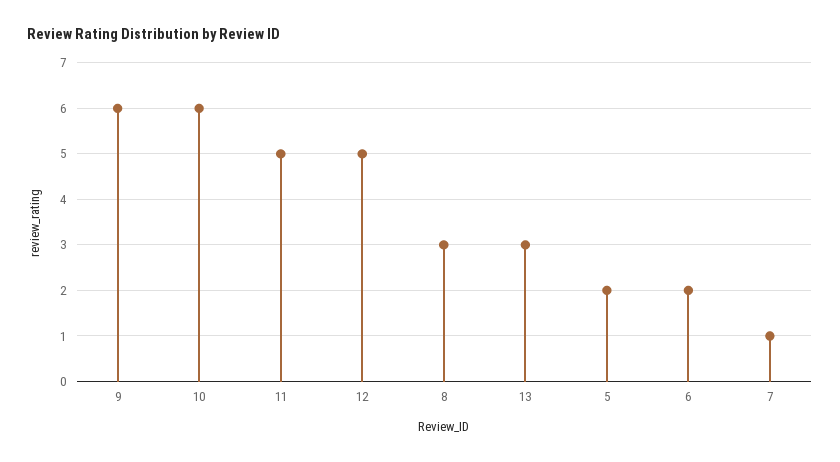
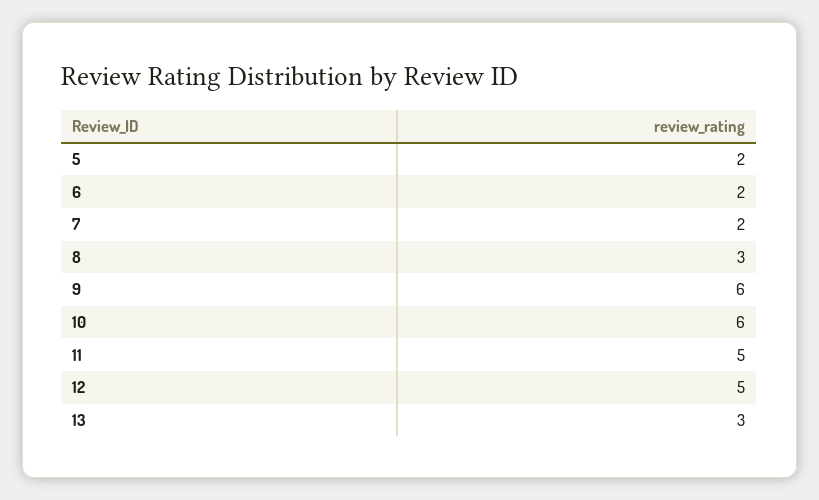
  {
    "9": 6,
    "10": 6,
    "11": 5,
    "12": 5,
    "8": 3,
    "13": 3,
    "5": 2,
    "6": 2,
-   "7": 1
+   "7": 2
  }

